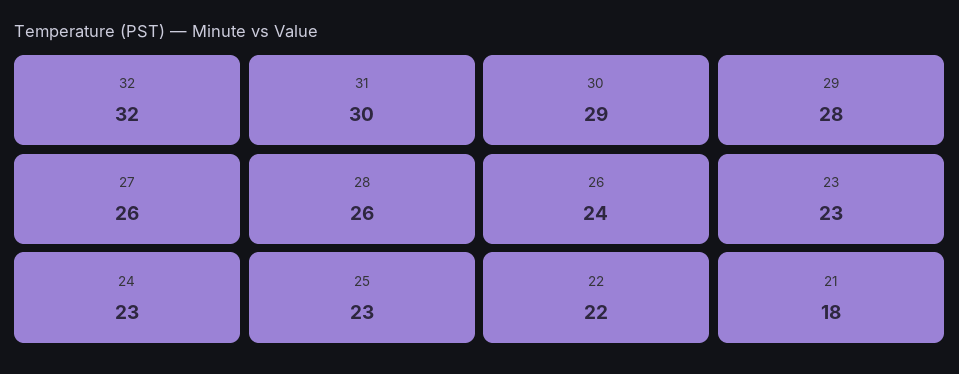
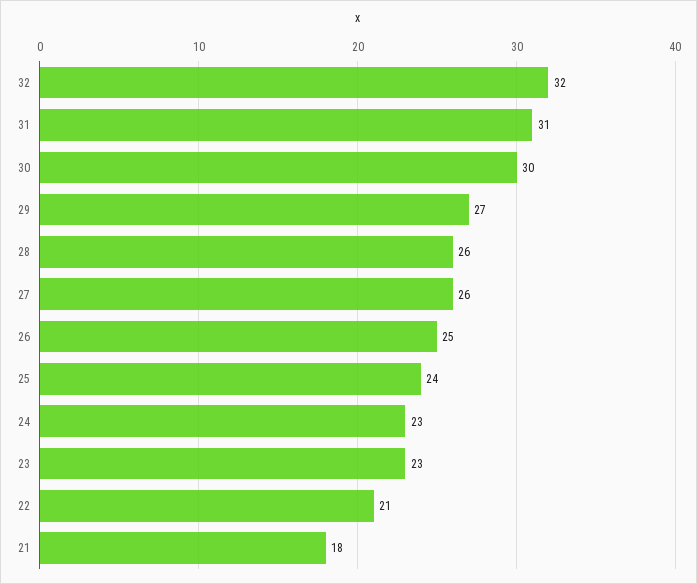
  {
    "32": 32,
-   "31": 30,
+   "31": 31,
-   "30": 29,
+   "30": 30,
-   "29": 28,
+   "29": 27,
    "27": 26,
    "28": 26,
-   "26": 24,
+   "26": 25,
    "23": 23,
    "24": 23,
-   "25": 23,
+   "25": 24,
-   "22": 22,
+   "22": 21,
    "21": 18
  }

